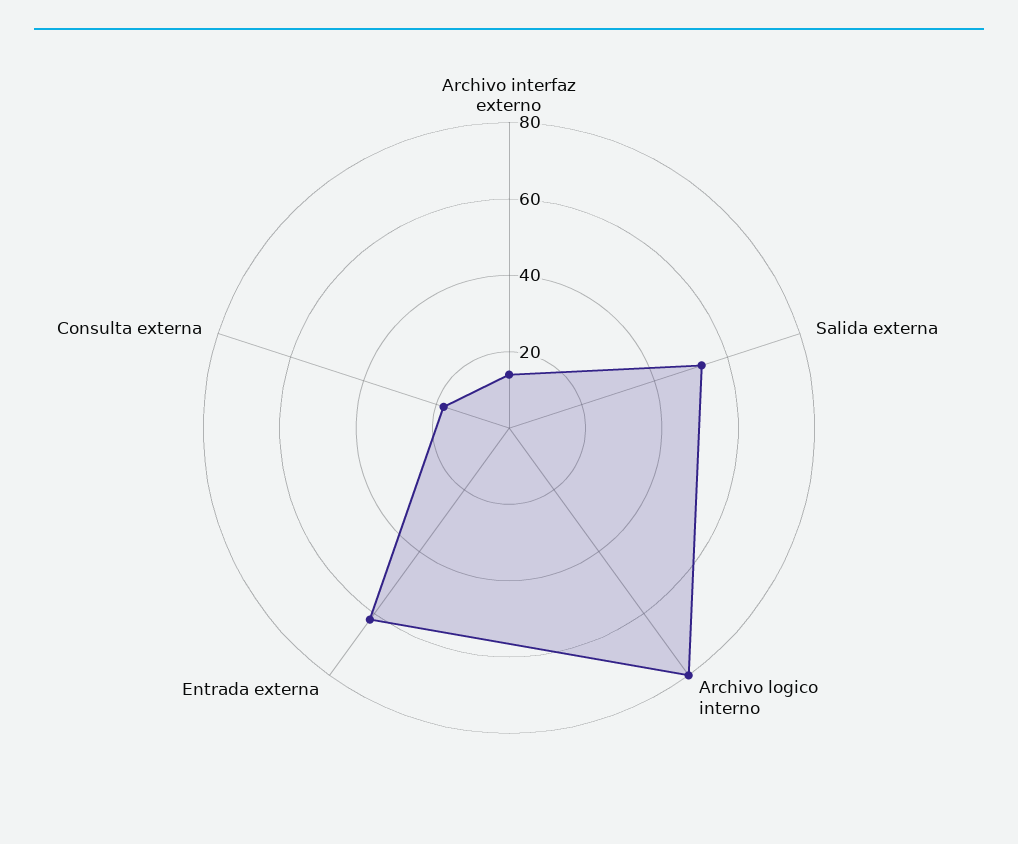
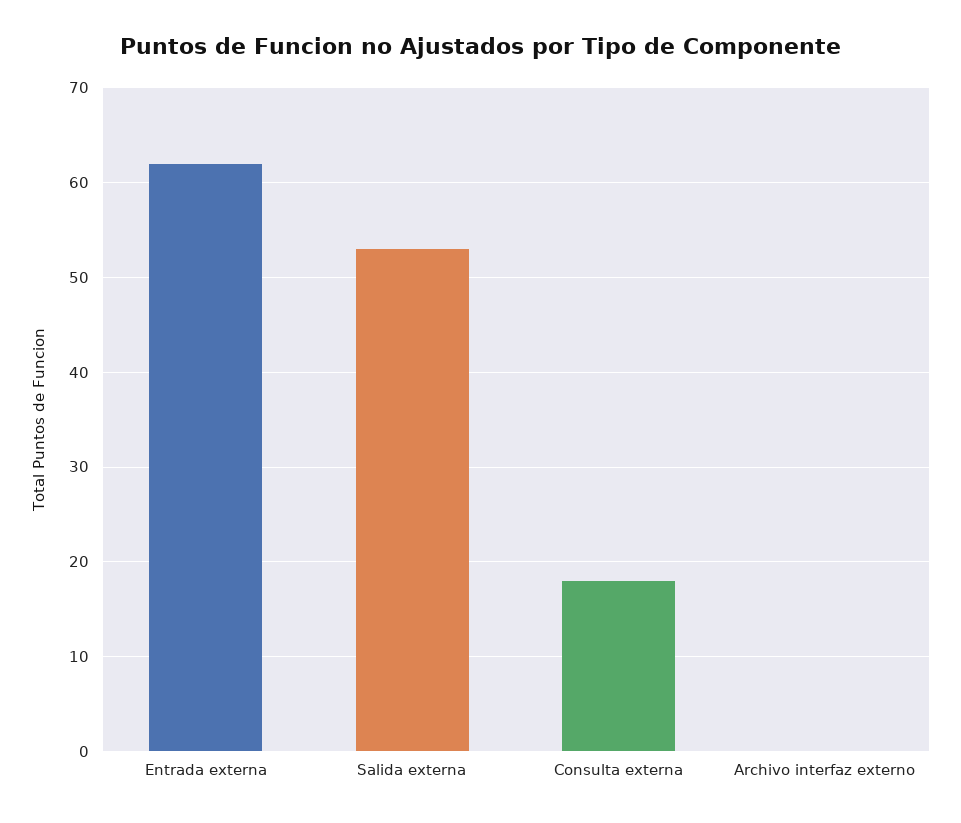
  {
-   "Archivo interfaz externo": 15,
+   "Archivo interfaz externo": 0,
    "Salida externa": 53,
-   "Archivo logico interno": 80,
    "Entrada externa": 62,
    "Consulta externa": 18
  }

